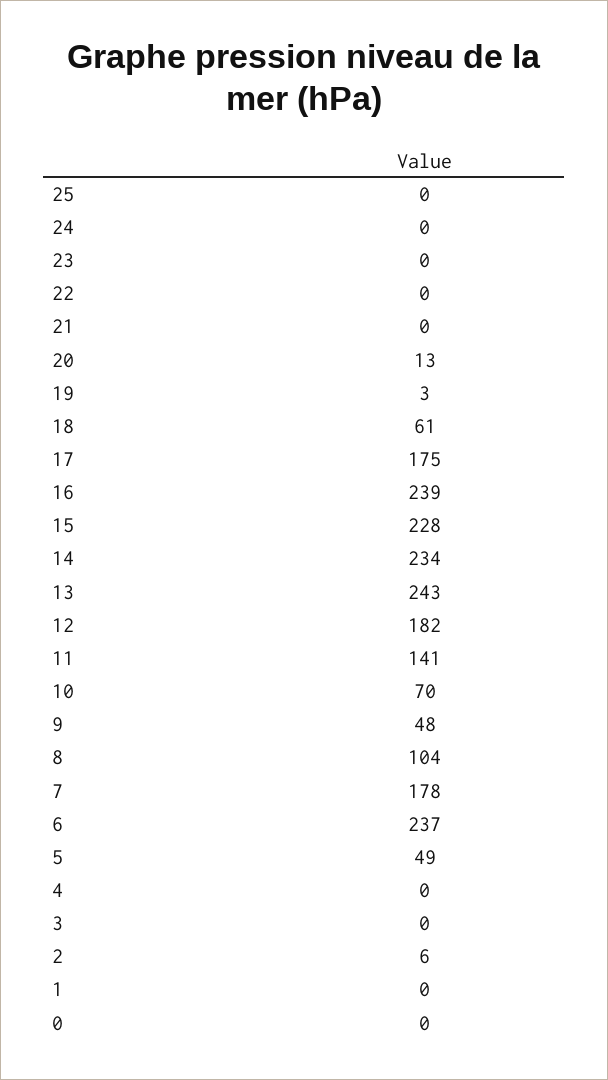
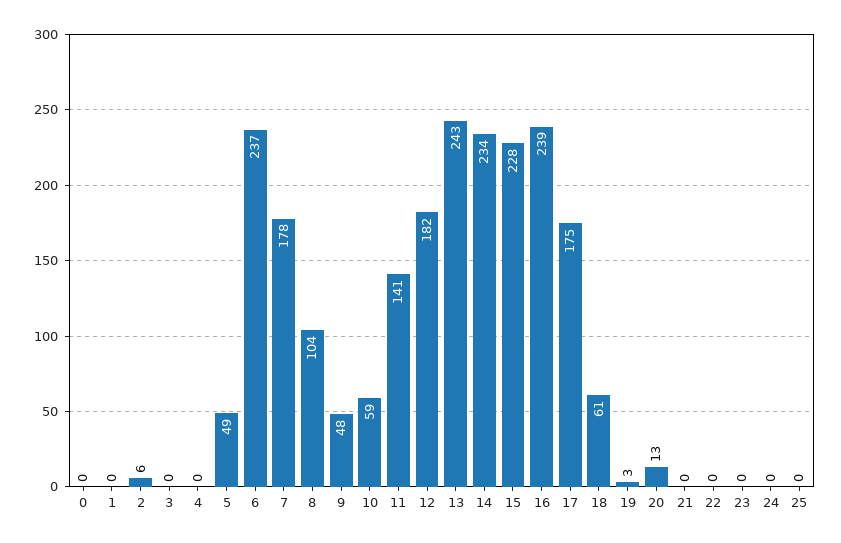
  {
    "25": 0,
    "24": 0,
    "23": 0,
    "22": 0,
    "21": 0,
    "20": 13,
    "19": 3,
    "18": 61,
    "17": 175,
    "16": 239,
    "15": 228,
    "14": 234,
    "13": 243,
    "12": 182,
    "11": 141,
-   "10": 70,
+   "10": 59,
    "9": 48,
    "8": 104,
    "7": 178,
    "6": 237,
    "5": 49,
    "4": 0,
    "3": 0,
    "2": 6,
    "1": 0,
    "0": 0
  }

